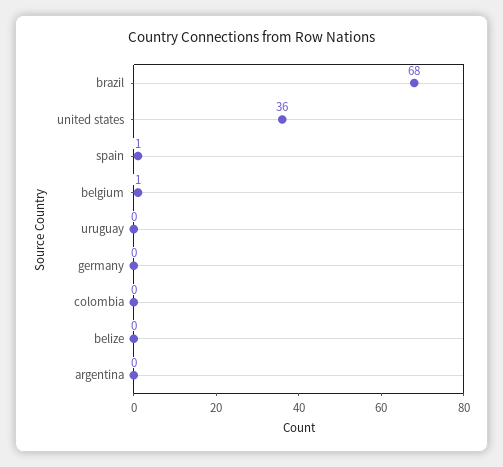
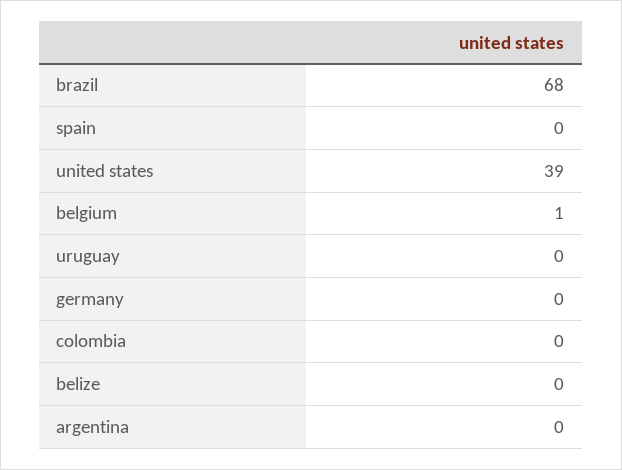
  {
    "brazil": 68,
-   "united states": 36,
+   "united states": 39,
-   "spain": 1,
+   "spain": 0,
    "belgium": 1,
    "uruguay": 0,
    "germany": 0,
    "colombia": 0,
    "belize": 0,
    "argentina": 0
  }

